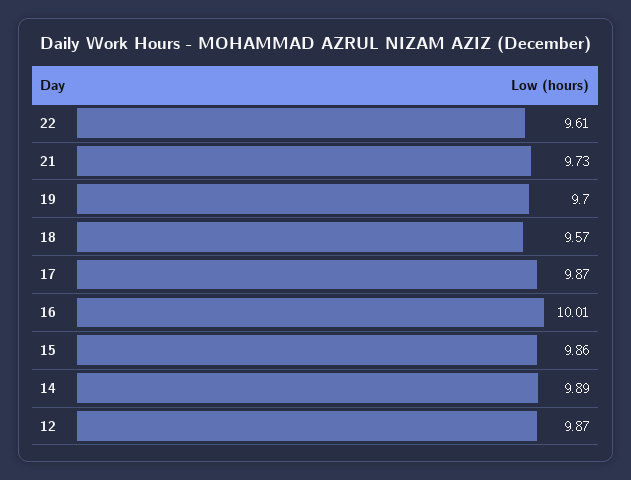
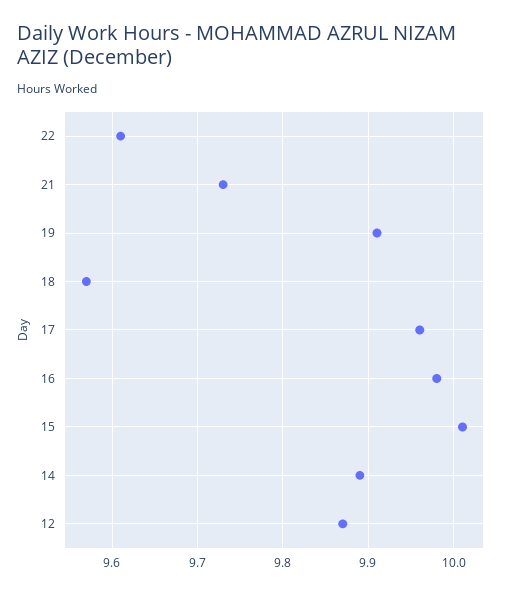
  {
    "22": 9.61,
    "21": 9.73,
-   "19": 9.7,
+   "19": 9.91,
    "18": 9.57,
-   "17": 9.87,
+   "17": 9.96,
-   "16": 10.01,
+   "16": 9.98,
-   "15": 9.86,
+   "15": 10.01,
    "14": 9.89,
    "12": 9.87
  }

